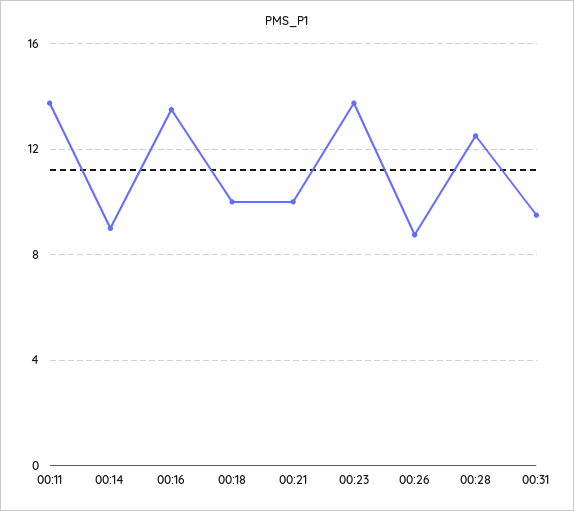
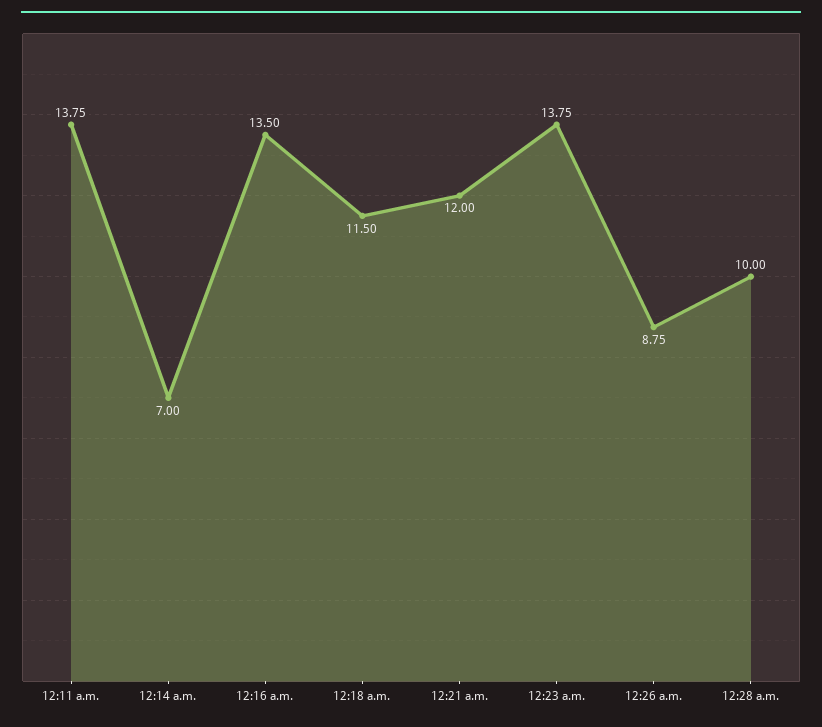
  {
    "00:11": 13.75,
-   "00:14": 9,
+   "00:14": 7,
    "00:16": 13.5,
-   "00:18": 10,
+   "00:18": 11.5,
-   "00:21": 10,
+   "00:21": 12,
    "00:23": 13.75,
    "00:26": 8.75,
-   "00:28": 12.5,
+   "00:28": 10
-   "00:31": 9.5
  }

